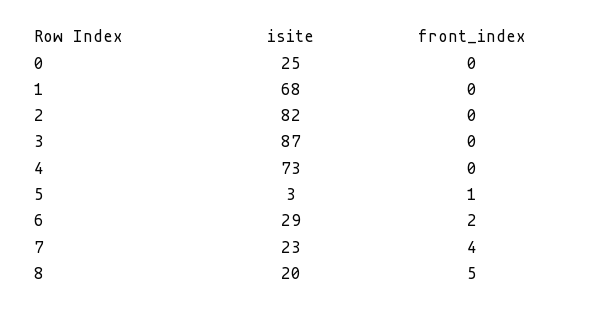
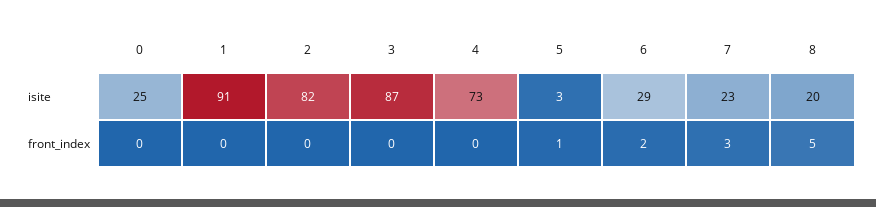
  {
    "isite": {
      "0": 25,
-     "1": 68,
+     "1": 91,
      "2": 82,
      "3": 87,
      "4": 73,
      "5": 3,
      "6": 29,
      "7": 23,
      "8": 20
    },
    "front_index": {
      "0": 0,
      "1": 0,
      "2": 0,
      "3": 0,
      "4": 0,
      "5": 1,
      "6": 2,
-     "7": 4,
+     "7": 3,
      "8": 5
    }
  }

